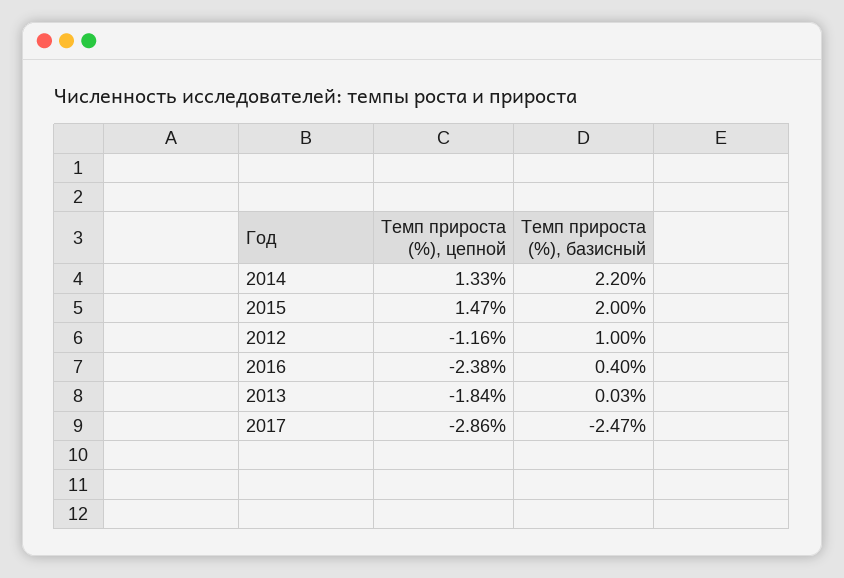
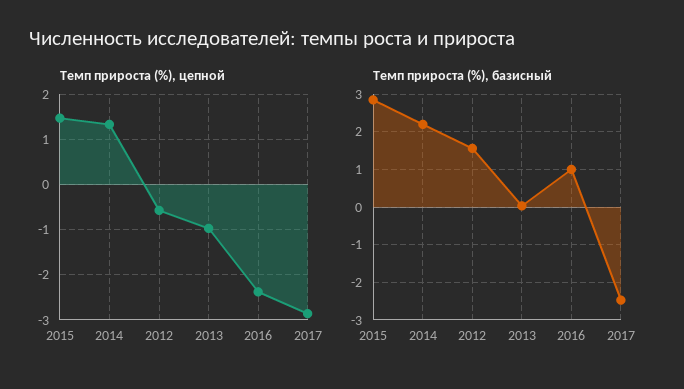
  {
    "Темп прироста (%), цепной": {
      "2014": 1.33,
      "2015": 1.47,
-     "2012": -1.16,
+     "2012": -0.6,
      "2016": -2.38,
-     "2013": -1.84,
+     "2013": -1,
      "2017": -2.86
    },
    "Темп прироста (%), базисный": {
      "2014": 2.2,
-     "2015": 2,
+     "2015": 2.8,
-     "2012": 1,
+     "2012": 1.6,
-     "2016": 0.4,
+     "2016": 1,
      "2013": 0.03,
      "2017": -2.47
    }
  }

